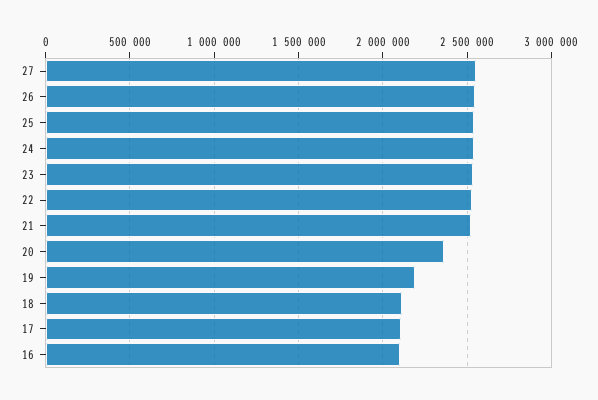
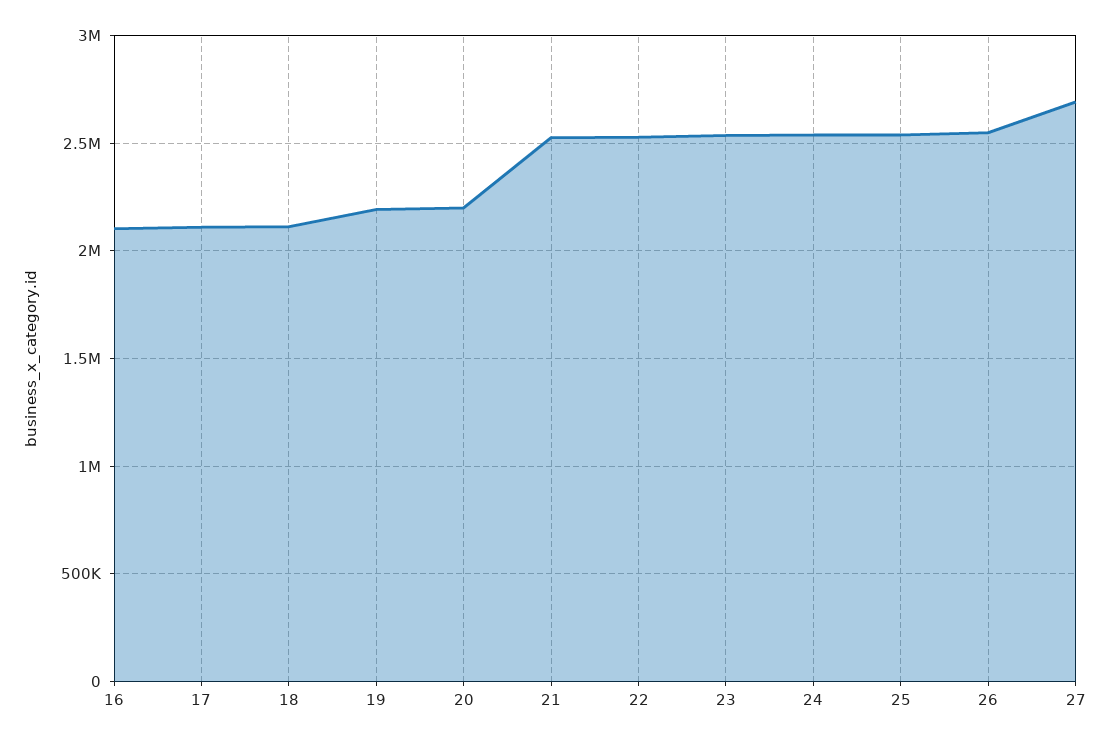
  {
-   "27": 2550000,
+   "27": 2700000,
    "26": 2550000,
    "25": 2550000,
    "24": 2550000,
    "23": 2550000,
    "22": 2550000,
    "21": 2550000,
-   "20": 2350000,
+   "20": 2200000,
    "19": 2200000,
    "18": 2100000,
    "17": 2100000,
    "16": 2100000
  }

